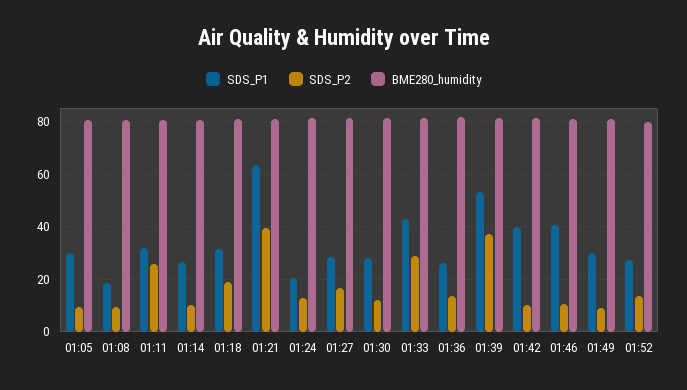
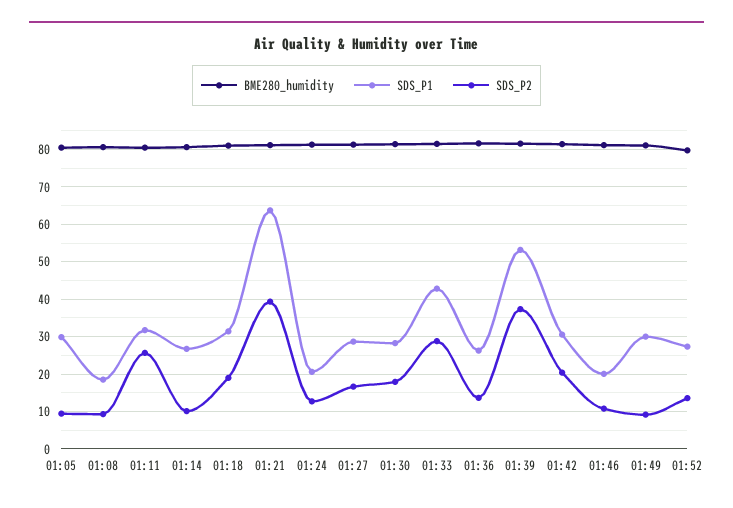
  {
    "SDS_P1": {
      "01:05": 30,
      "01:08": 18,
      "01:11": 32,
      "01:14": 26,
      "01:18": 32,
      "01:21": 64,
      "01:24": 20,
      "01:27": 28,
      "01:30": 28,
      "01:33": 42,
      "01:36": 26,
      "01:39": 54,
-     "01:42": 40,
+     "01:42": 30,
-     "01:46": 40,
+     "01:46": 20,
      "01:49": 30,
      "01:52": 28
    },
    "SDS_P2": {
      "01:05": 10,
      "01:08": 10,
      "01:11": 26,
      "01:14": 10,
      "01:18": 20,
      "01:21": 40,
      "01:24": 12,
      "01:27": 16,
-     "01:30": 12.5,
+     "01:30": 18,
      "01:33": 28,
      "01:36": 14,
      "01:39": 38,
-     "01:42": 10,
+     "01:42": 20,
      "01:46": 10,
      "01:49": 10,
      "01:52": 14
    },
    "BME280_humidity": {
      "01:05": 80,
      "01:08": 80,
      "01:11": 80,
      "01:14": 80,
      "01:18": 82,
      "01:21": 82,
      "01:24": 82,
      "01:27": 82,
      "01:30": 82,
      "01:33": 82,
      "01:36": 82,
      "01:39": 82,
      "01:42": 82,
      "01:46": 82,
      "01:49": 82,
      "01:52": 80
    }
  }

